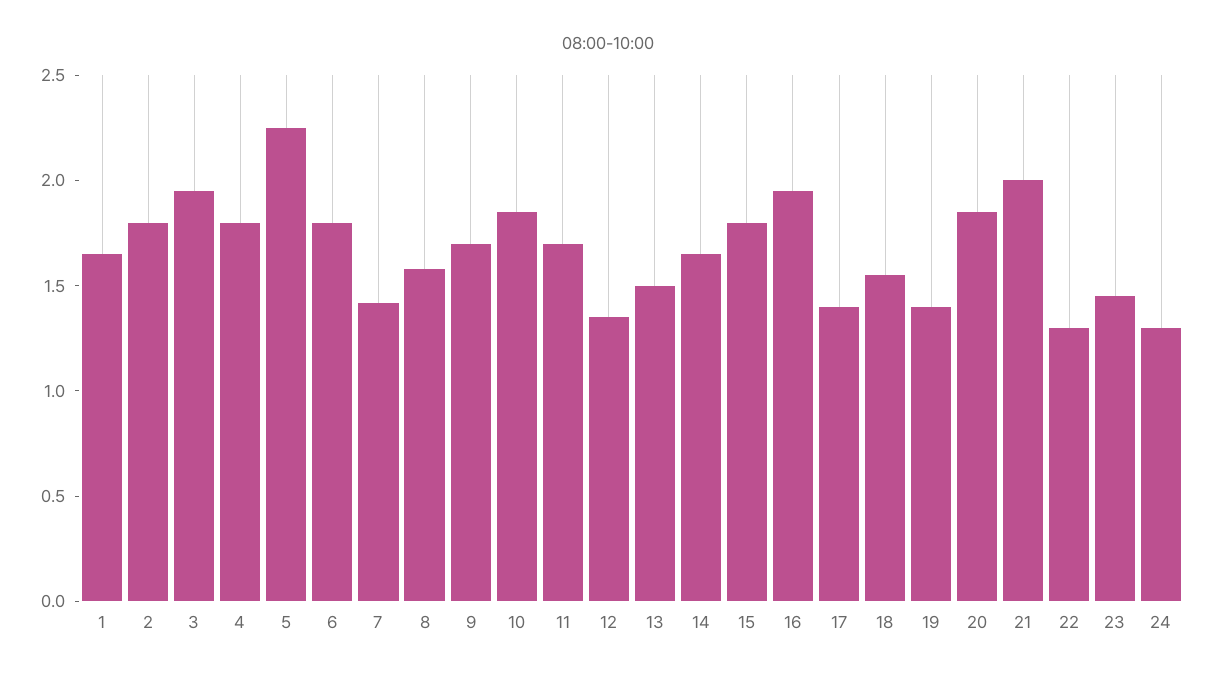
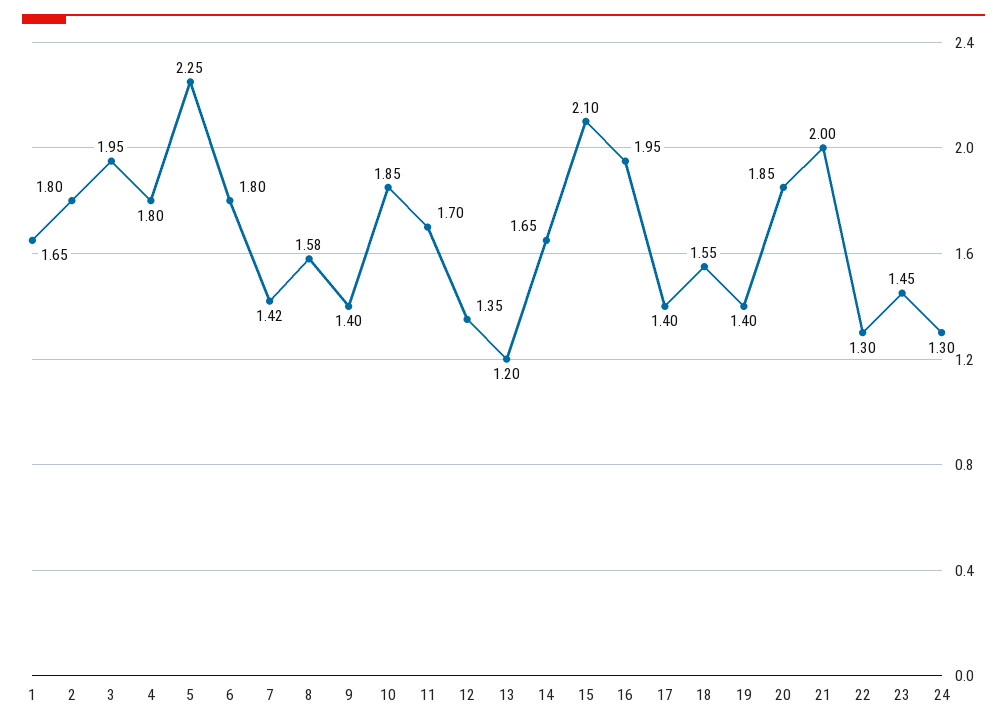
  {
    "1": 1.65,
    "2": 1.8,
    "3": 1.95,
    "4": 1.8,
    "5": 2.25,
    "6": 1.8,
    "7": 1.42,
    "8": 1.58,
-   "9": 1.7,
+   "9": 1.4,
    "10": 1.85,
    "11": 1.7,
    "12": 1.35,
-   "13": 1.5,
+   "13": 1.2,
    "14": 1.65,
-   "15": 1.8,
+   "15": 2.1,
    "16": 1.95,
    "17": 1.4,
    "18": 1.55,
    "19": 1.4,
    "20": 1.85,
    "21": 2,
    "22": 1.3,
    "23": 1.45,
    "24": 1.3
  }

